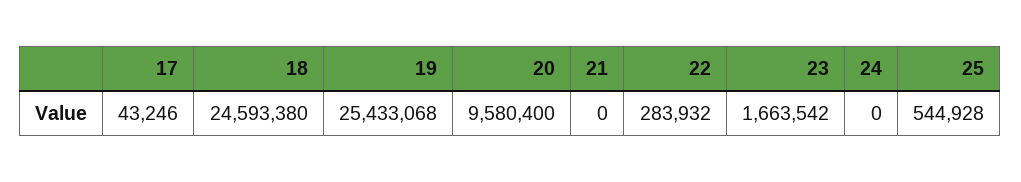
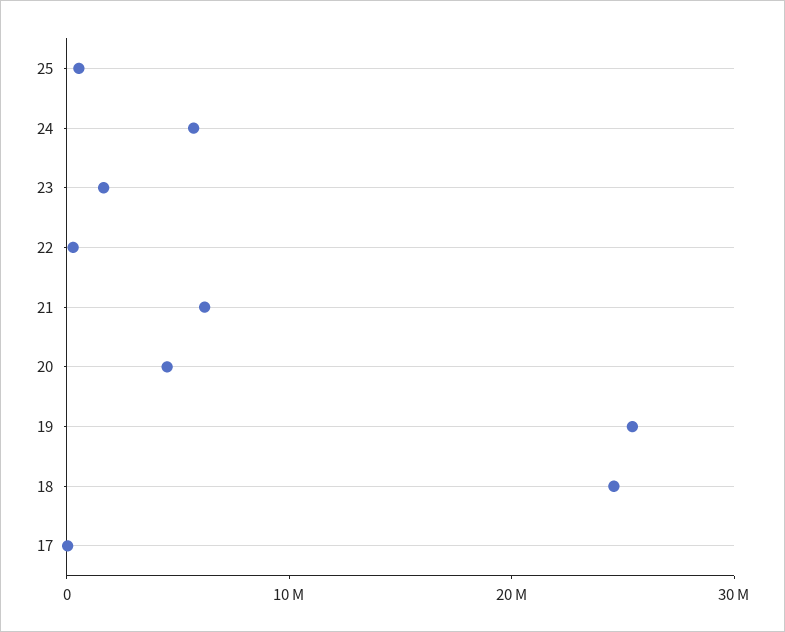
  {
    "17": 43246,
    "18": 24593380,
    "19": 25433068,
-   "20": 9580400,
+   "20": 4000000,
-   "21": 0,
+   "21": 6000000,
    "22": 283932,
    "23": 1663542,
-   "24": 0,
+   "24": 6000000,
    "25": 544928
  }

